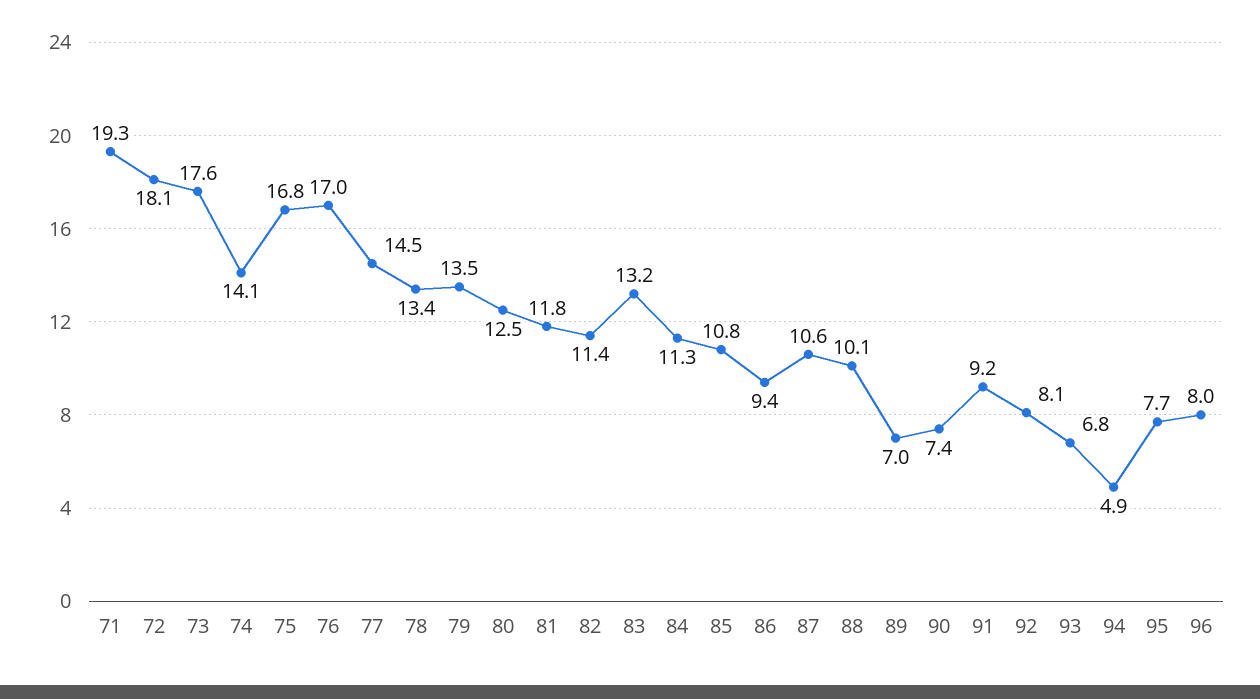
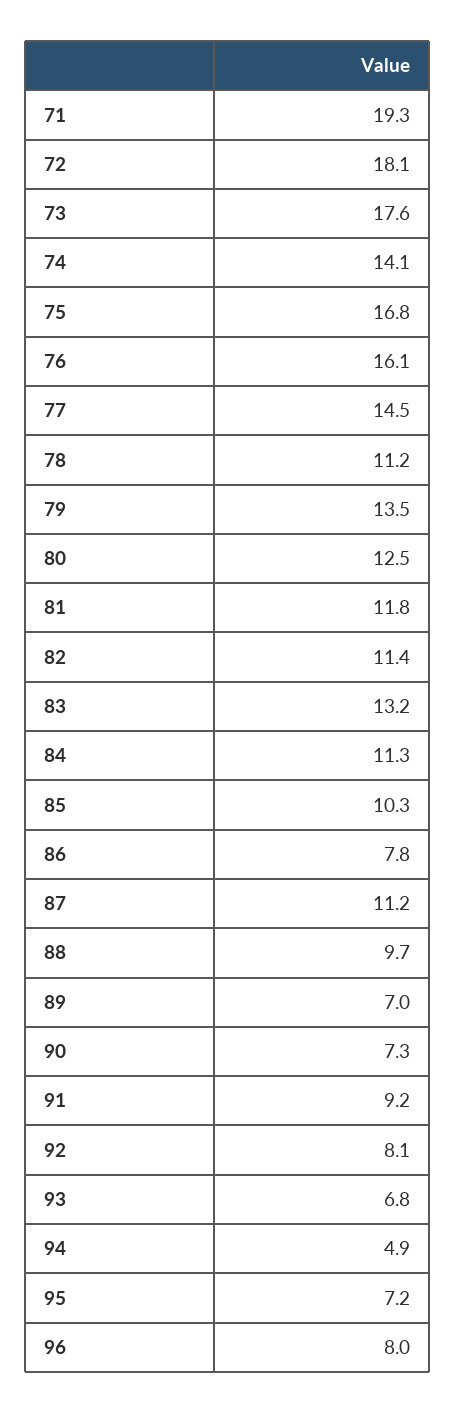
  {
    "71": 19.3,
    "72": 18.1,
    "73": 17.6,
    "74": 14.1,
    "75": 16.8,
-   "76": 17,
+   "76": 16.1,
    "77": 14.5,
-   "78": 13.4,
+   "78": 11.2,
    "79": 13.5,
    "80": 12.5,
    "81": 11.8,
    "82": 11.4,
    "83": 13.2,
    "84": 11.3,
-   "85": 10.8,
+   "85": 10.3,
-   "86": 9.4,
+   "86": 7.8,
-   "87": 10.6,
+   "87": 11.2,
-   "88": 10.1,
+   "88": 9.7,
    "89": 7,
-   "90": 7.4,
+   "90": 7.3,
    "91": 9.2,
    "92": 8.1,
    "93": 6.8,
    "94": 4.9,
-   "95": 7.7,
+   "95": 7.2,
    "96": 8
  }

